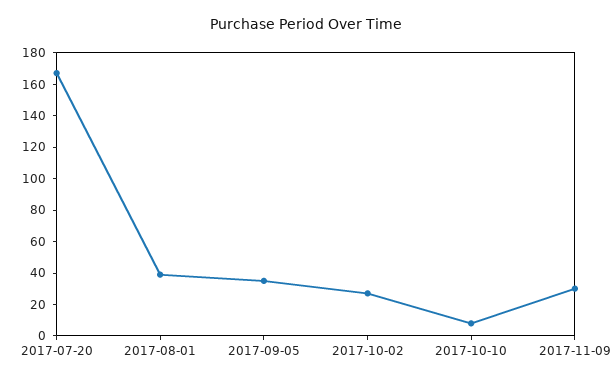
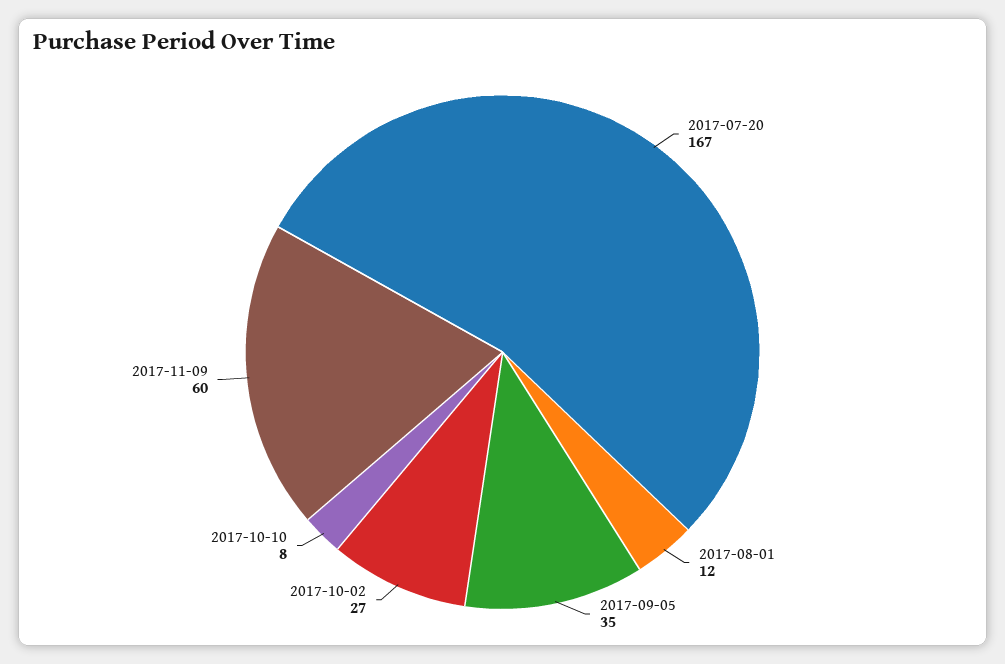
  {
    "2017-07-20": 167,
-   "2017-08-01": 40,
+   "2017-08-01": 12,
    "2017-09-05": 35,
    "2017-10-02": 27,
    "2017-10-10": 8,
-   "2017-11-09": 30
+   "2017-11-09": 60
  }

